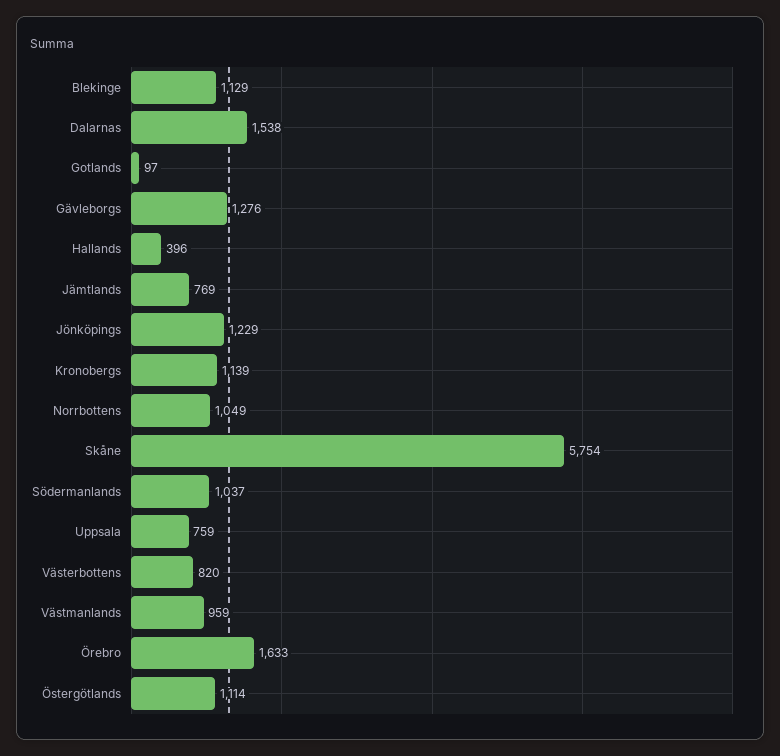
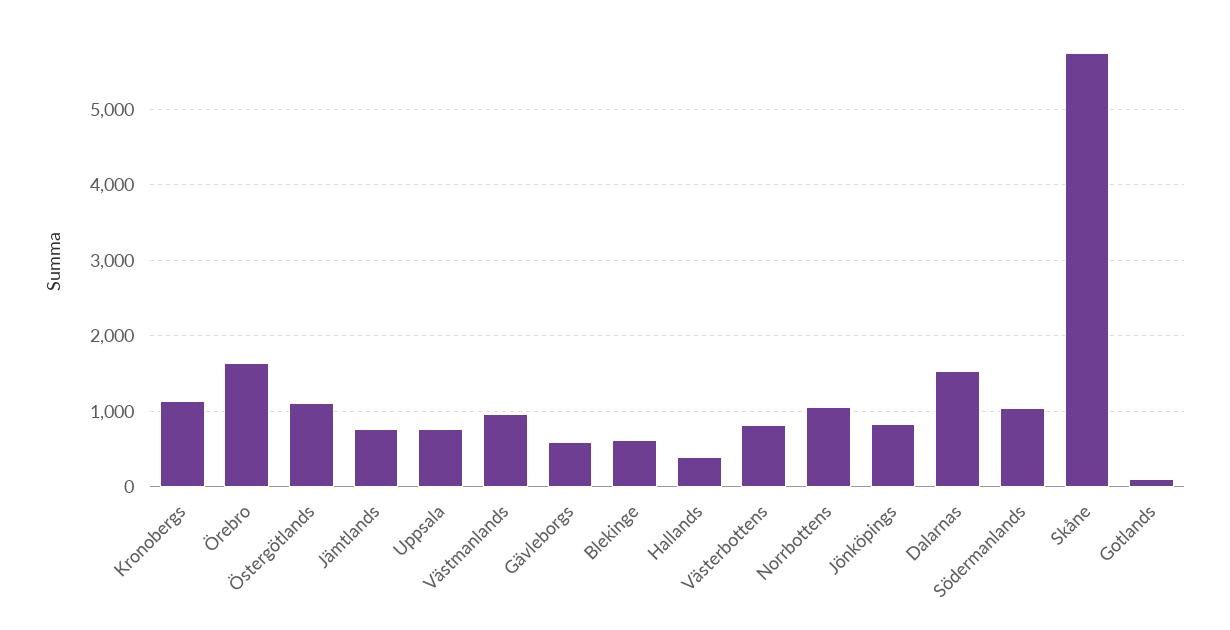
  {
-   "Blekinge": 1129,
+   "Blekinge": 600,
    "Dalarnas": 1538,
    "Gotlands": 97,
-   "Gävleborgs": 1276,
+   "Gävleborgs": 600,
    "Hallands": 396,
    "Jämtlands": 769,
-   "Jönköpings": 1229,
+   "Jönköpings": 800,
    "Kronobergs": 1139,
    "Norrbottens": 1049,
    "Skåne": 5754,
    "Södermanlands": 1037,
    "Uppsala": 759,
    "Västerbottens": 820,
    "Västmanlands": 959,
    "Örebro": 1633,
    "Östergötlands": 1114
  }

